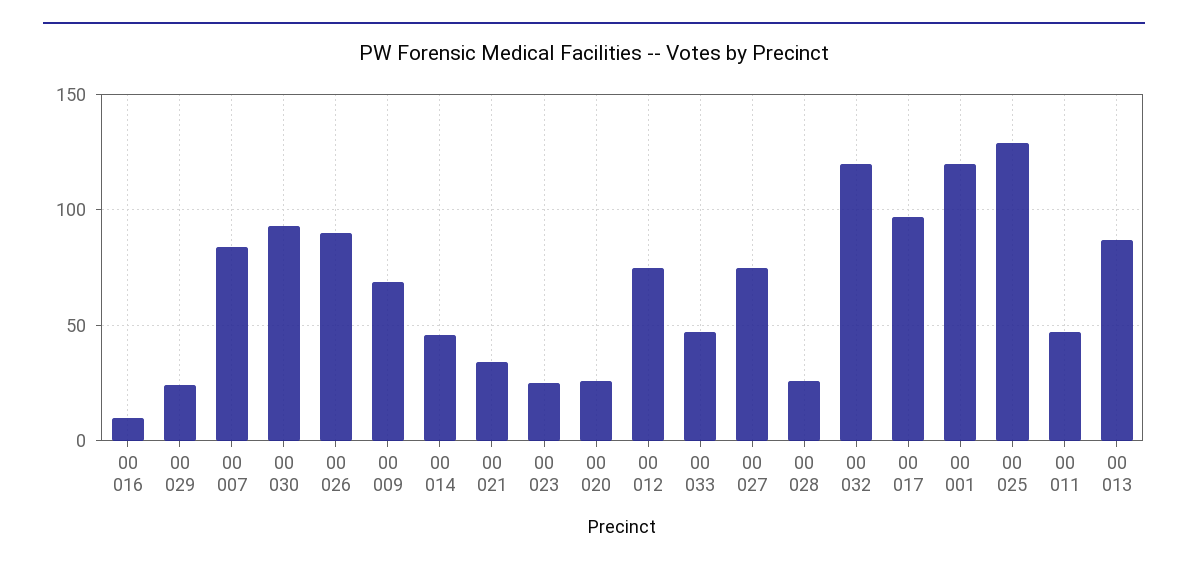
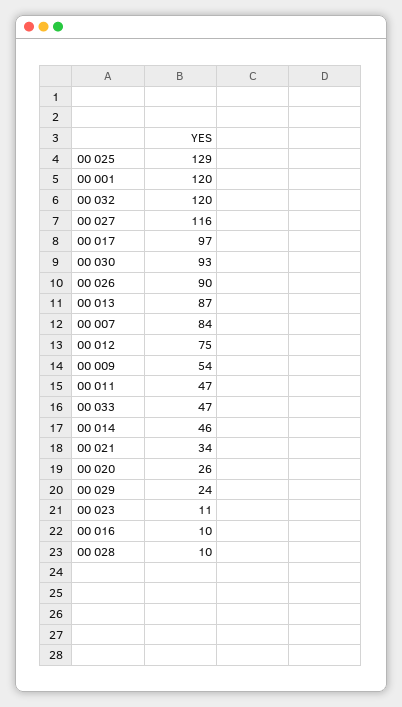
  {
    "00 016": 10,
    "00 029": 24,
    "00 007": 84,
    "00 030": 93,
    "00 026": 90,
-   "00 009": 70,
+   "00 009": 54,
    "00 014": 46,
    "00 021": 34,
-   "00 023": 25,
+   "00 023": 11,
    "00 020": 26,
    "00 012": 75,
    "00 033": 47,
-   "00 027": 75,
+   "00 027": 116,
-   "00 028": 25,
+   "00 028": 10,
    "00 032": 120,
    "00 017": 97,
    "00 001": 120,
    "00 025": 129,
    "00 011": 47,
    "00 013": 87
  }

